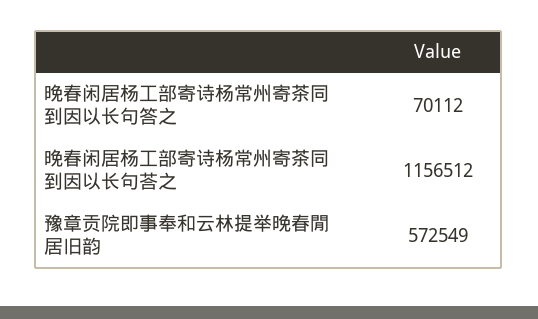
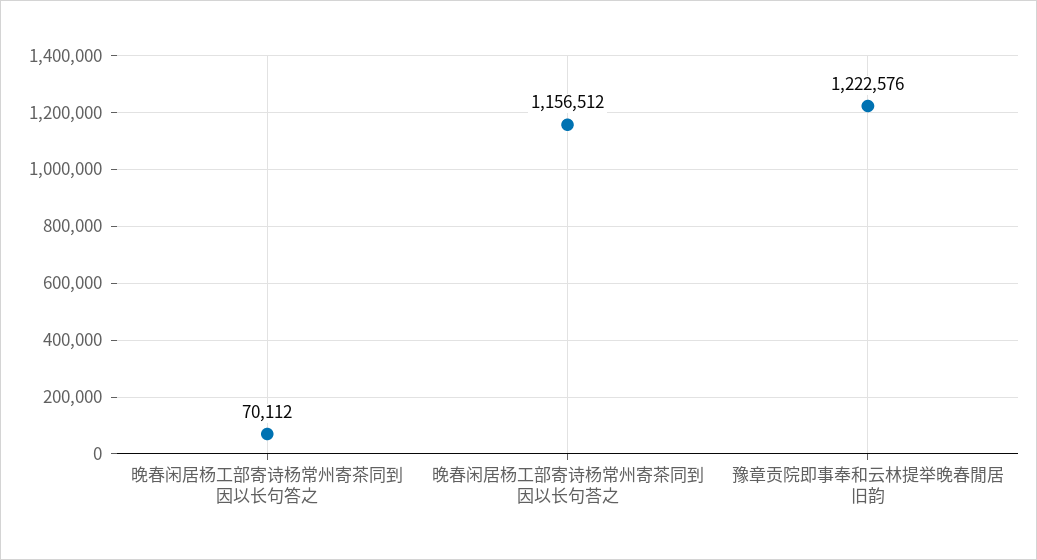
  {
    "晚春闲居杨工部寄诗杨常州寄茶同到因以长句答之": 70112,
    "晚春闲居杨工部寄诗杨常州寄茶同到因以长句荅之": 1156512,
-   "豫章贡院即事奉和云林提举晚春閒居旧韵": 572549
+   "豫章贡院即事奉和云林提举晚春閒居旧韵": 1222576
  }

